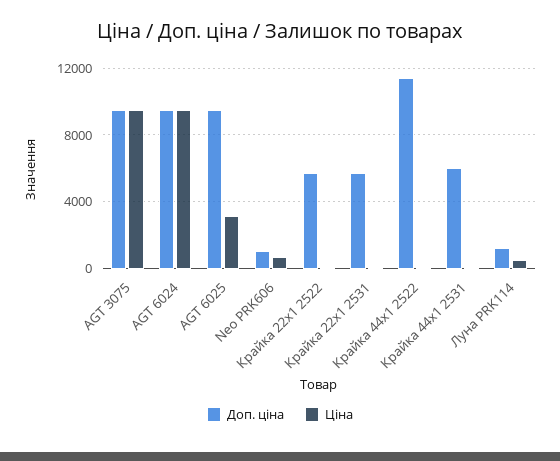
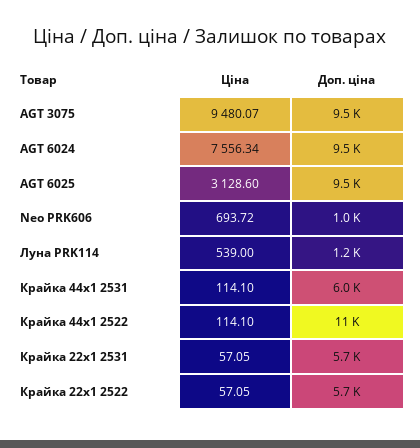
  {
    "Доп. ціна": {
      "AGT 3075": 9500,
      "AGT 6024": 9500,
      "AGT 6025": 9500,
      "Neo PRK606": 1000,
      "Крайка 22x1 2522": 5700,
      "Крайка 22x1 2531": 5700,
      "Крайка 44x1 2522": 11000,
      "Крайка 44x1 2531": 6000,
      "Луна PRK114": 1200
    },
    "Ціна": {
      "AGT 3075": 9480.07,
-     "AGT 6024": 9500,
+     "AGT 6024": 7556.34,
      "AGT 6025": 3128.6,
      "Neo PRK606": 693.72,
      "Крайка 22x1 2522": 57.05,
      "Крайка 22x1 2531": 57.05,
      "Крайка 44x1 2522": 114.1,
      "Крайка 44x1 2531": 114.1,
      "Луна PRK114": 539
    }
  }

